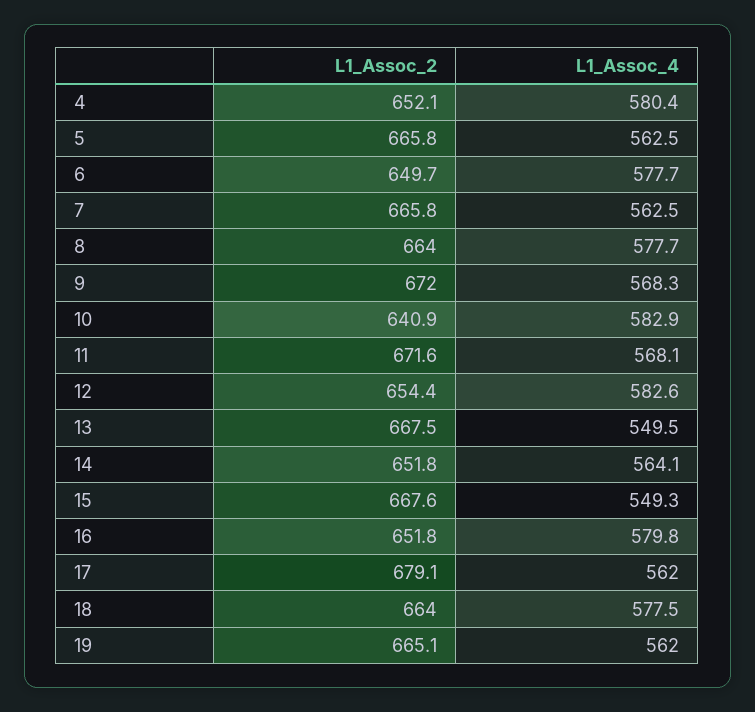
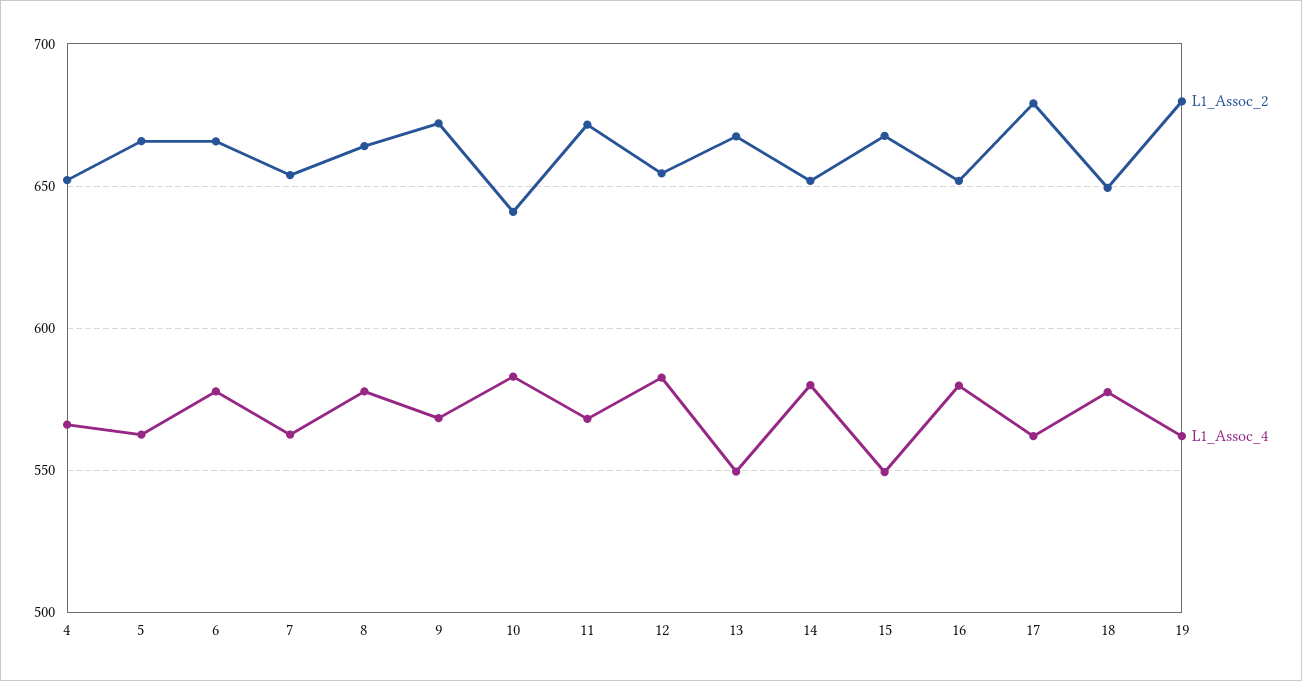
  {
    "L1_Assoc_2": {
      "4": 652.1,
      "5": 665.8,
-     "6": 649.7,
+     "6": 665,
-     "7": 665.8,
+     "7": 655,
      "8": 664,
      "9": 672,
      "10": 640.9,
      "11": 671.6,
      "12": 654.4,
      "13": 667.5,
      "14": 651.8,
      "15": 667.6,
      "16": 651.8,
      "17": 679.1,
-     "18": 664,
+     "18": 650,
-     "19": 665.1
+     "19": 680
    },
    "L1_Assoc_4": {
-     "4": 580.4,
+     "4": 565,
      "5": 562.5,
      "6": 577.7,
      "7": 562.5,
      "8": 577.7,
      "9": 568.3,
      "10": 582.9,
      "11": 568.1,
      "12": 582.6,
      "13": 549.5,
-     "14": 564.1,
+     "14": 580,
      "15": 549.3,
      "16": 579.8,
      "17": 562,
      "18": 577.5,
      "19": 562
    }
  }

